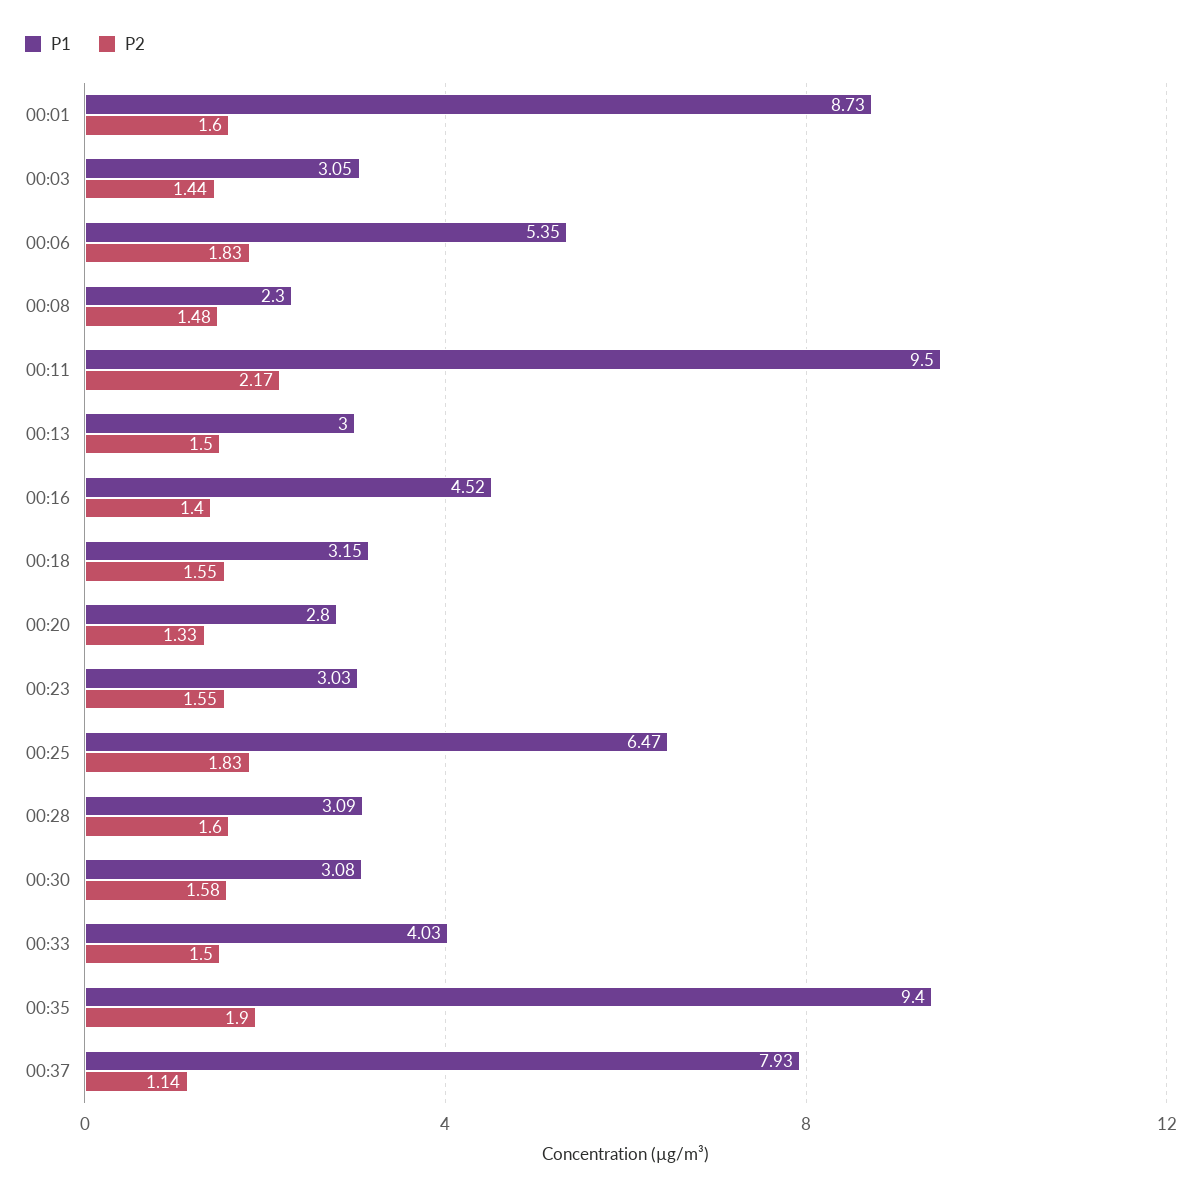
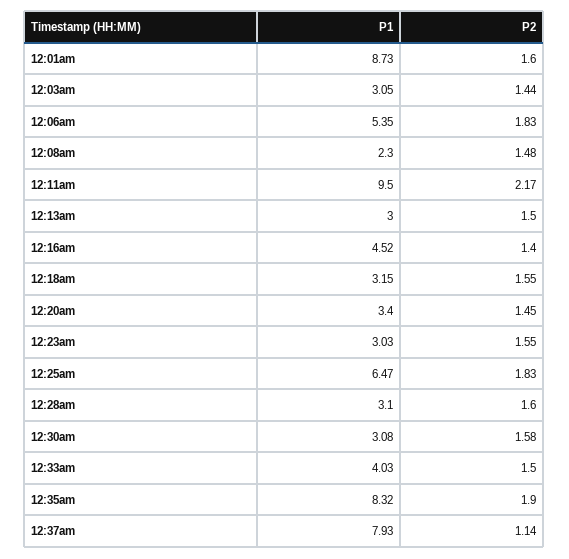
  {
    "P1": {
      "00:01": 8.73,
      "00:03": 3.05,
      "00:06": 5.35,
      "00:08": 2.3,
      "00:11": 9.5,
      "00:13": 3,
      "00:16": 4.52,
      "00:18": 3.15,
-     "00:20": 2.8,
+     "00:20": 3.4,
      "00:23": 3.03,
      "00:25": 6.47,
-     "00:28": 3.09,
+     "00:28": 3.1,
      "00:30": 3.08,
      "00:33": 4.03,
-     "00:35": 9.4,
+     "00:35": 8.32,
      "00:37": 7.93
    },
    "P2": {
      "00:01": 1.6,
      "00:03": 1.44,
      "00:06": 1.83,
      "00:08": 1.48,
      "00:11": 2.17,
      "00:13": 1.5,
      "00:16": 1.4,
      "00:18": 1.55,
-     "00:20": 1.33,
+     "00:20": 1.45,
      "00:23": 1.55,
      "00:25": 1.83,
      "00:28": 1.6,
      "00:30": 1.58,
      "00:33": 1.5,
      "00:35": 1.9,
      "00:37": 1.14
    }
  }

